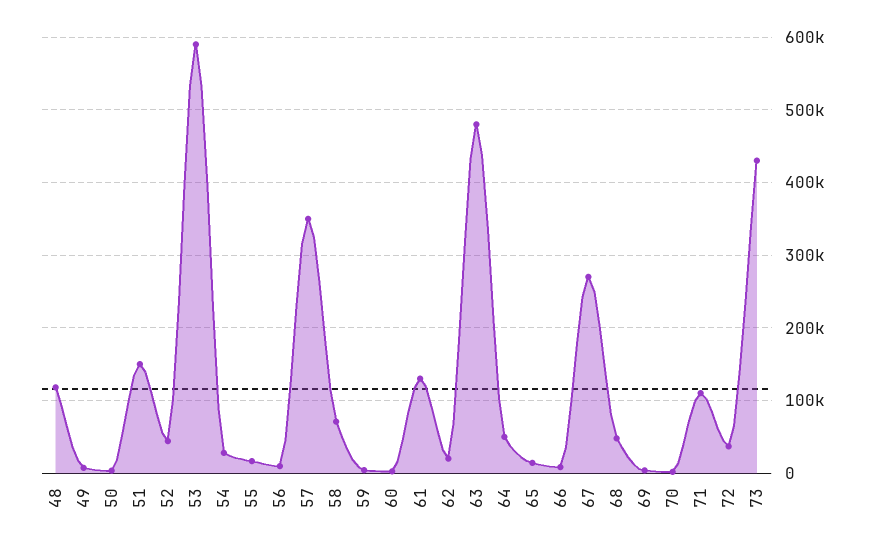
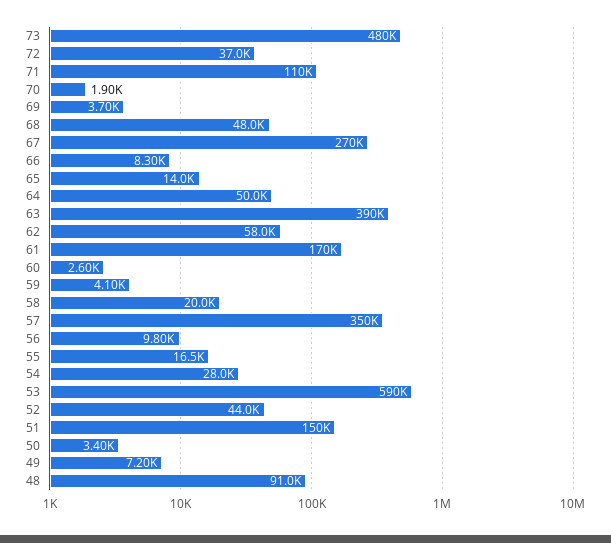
  {
-   "48": 120000,
+   "48": 91000,
    "49": 7200,
    "50": 3400,
    "51": 150000,
    "52": 44000,
    "53": 590000,
    "54": 28000,
    "55": 16500,
    "56": 9800,
    "57": 350000,
-   "58": 70000,
+   "58": 20000,
    "59": 4100,
    "60": 2600,
-   "61": 130000,
+   "61": 170000,
-   "62": 20000,
+   "62": 58000,
-   "63": 480000,
+   "63": 390000,
    "64": 50000,
    "65": 14000,
    "66": 8300,
    "67": 270000,
    "68": 48000,
    "69": 3700,
    "70": 1900,
    "71": 110000,
    "72": 37000,
-   "73": 430000
+   "73": 480000
  }

